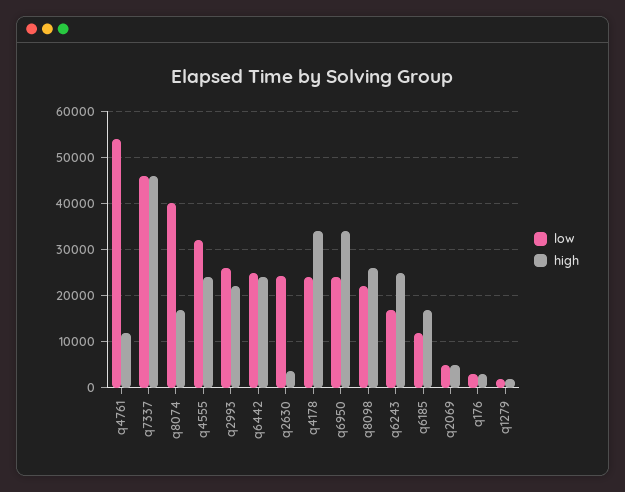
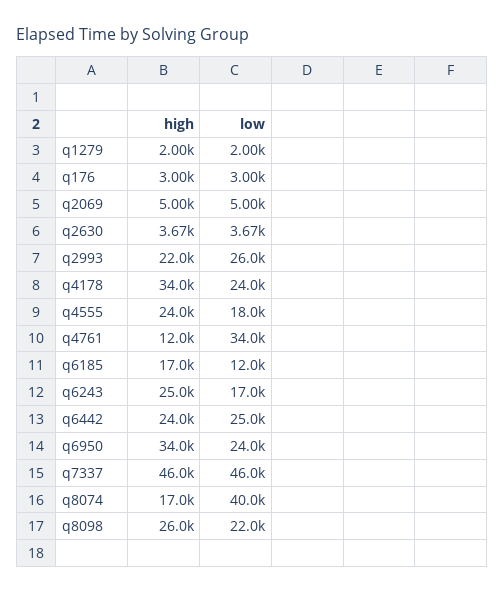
  {
    "low": {
-     "q4761": 54000,
+     "q4761": 34000,
      "q7337": 46000,
      "q8074": 40000,
-     "q4555": 32000,
+     "q4555": 18000,
      "q2993": 26000,
      "q6442": 25000,
-     "q2630": 24000,
+     "q2630": 3670,
      "q4178": 24000,
      "q6950": 24000,
      "q8098": 22000,
      "q6243": 17000,
      "q6185": 12000,
      "q2069": 5000,
      "q176": 3000,
      "q1279": 2000
    },
    "high": {
      "q4761": 12000,
      "q7337": 46000,
      "q8074": 17000,
      "q4555": 24000,
      "q2993": 22000,
      "q6442": 24000,
      "q2630": 3670,
      "q4178": 34000,
      "q6950": 34000,
      "q8098": 26000,
      "q6243": 25000,
      "q6185": 17000,
      "q2069": 5000,
      "q176": 3000,
      "q1279": 2000
    }
  }

